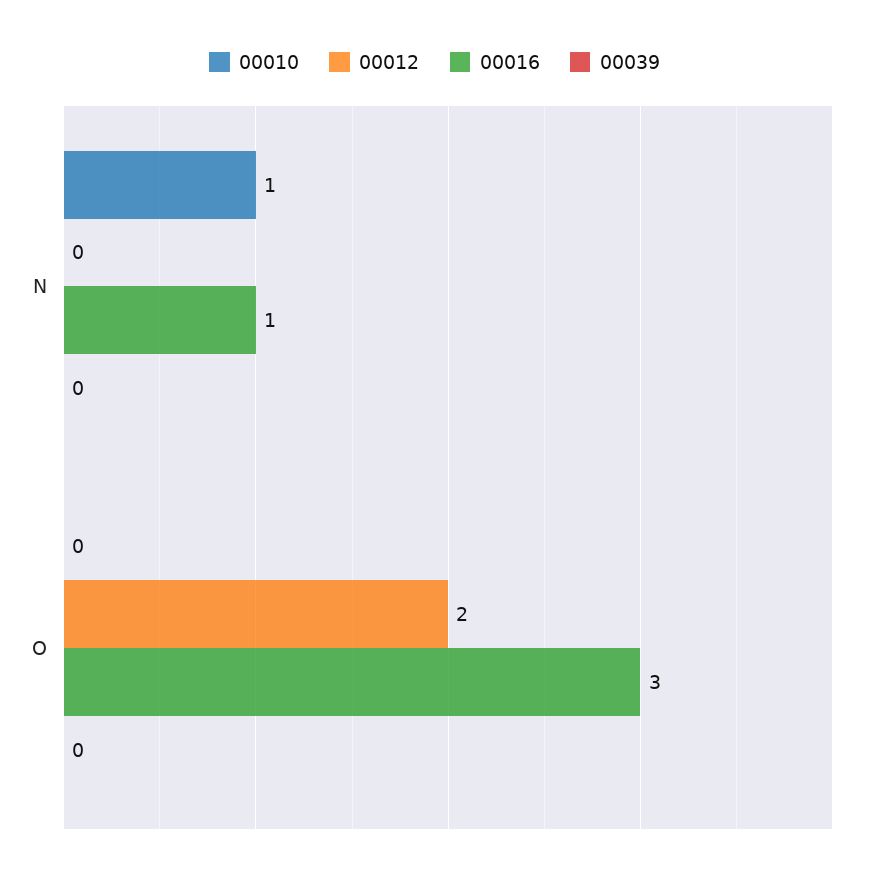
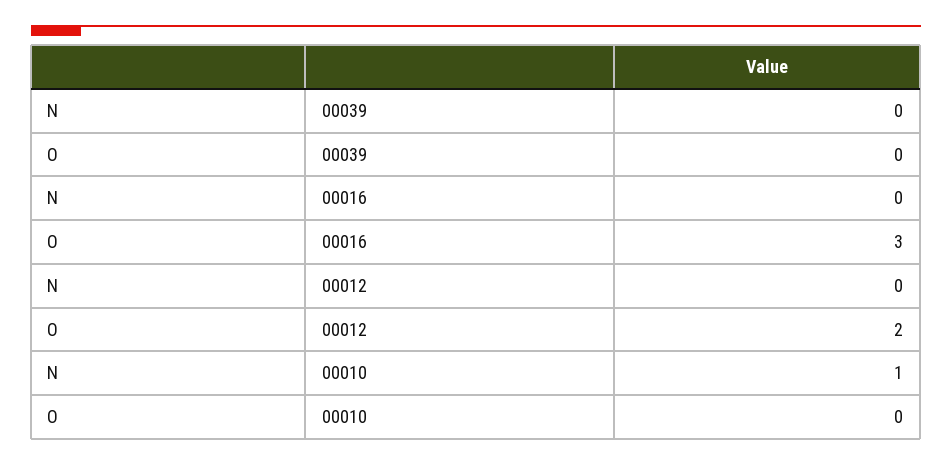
  {
    "00010": {
      "N": 1,
      "O": 0
    },
    "00012": {
      "N": 0,
      "O": 2
    },
    "00016": {
-     "N": 1,
+     "N": 0,
      "O": 3
    },
    "00039": {
      "N": 0,
      "O": 0
    }
  }

